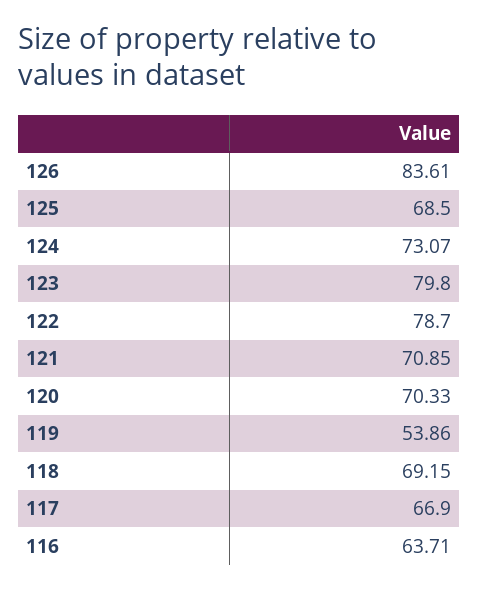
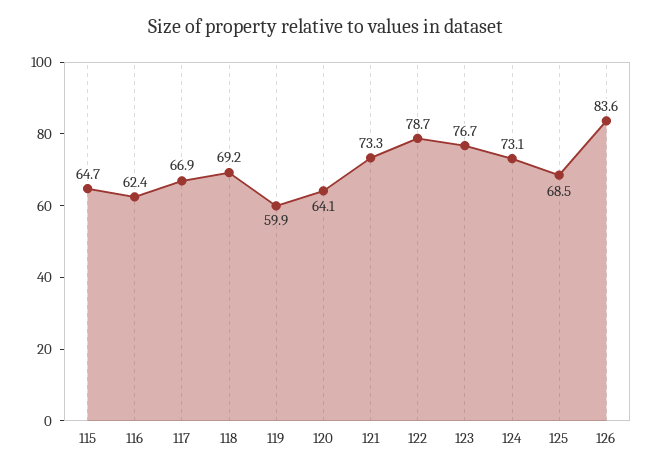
  {
    "126": 83.61,
    "125": 68.5,
    "124": 73.07,
-   "123": 79.8,
+   "123": 76.7,
    "122": 78.7,
-   "121": 70.85,
+   "121": 73.3,
-   "120": 70.33,
+   "120": 64.1,
-   "119": 53.86,
+   "119": 59.9,
    "118": 69.15,
    "117": 66.9,
-   "116": 63.71
+   "116": 62.4,
+   "115": 64.7
  }

